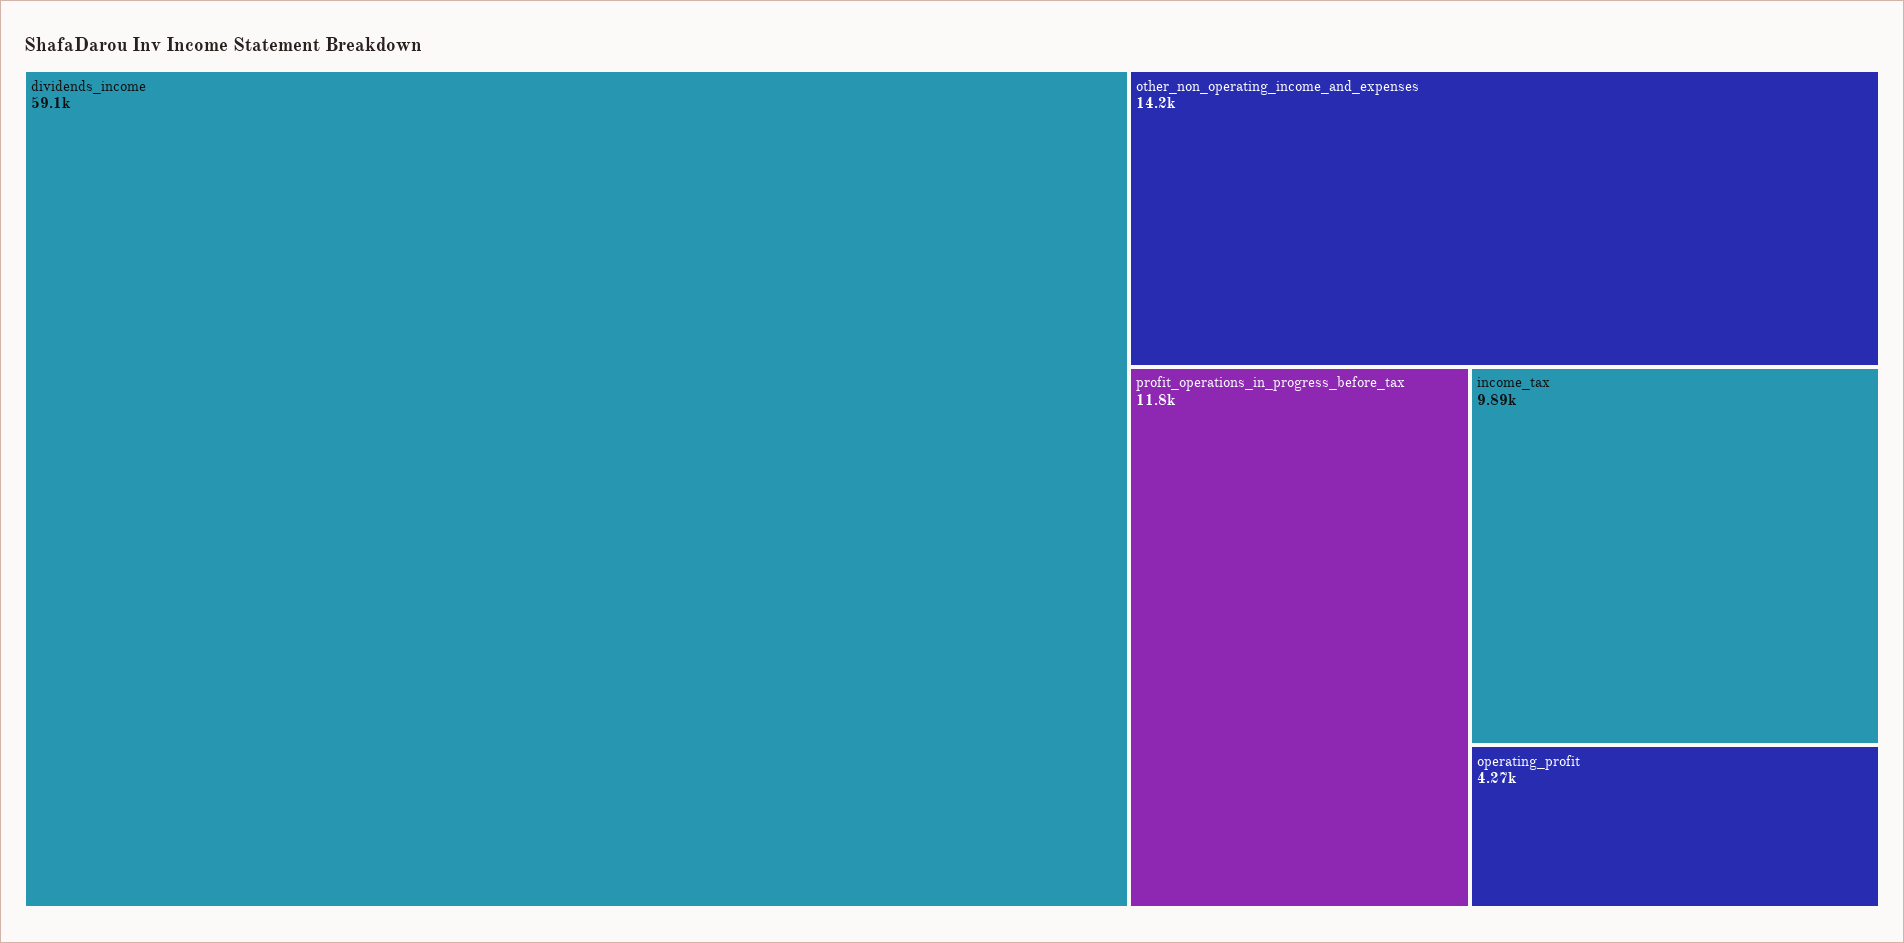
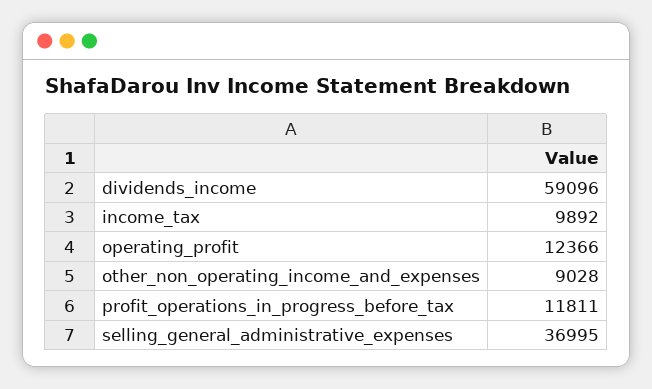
  {
    "dividends_income": 59096,
-   "other_non_operating_income_and_expenses": 14200,
+   "other_non_operating_income_and_expenses": 9028,
    "profit_operations_in_progress_before_tax": 11811,
    "income_tax": 9892,
-   "operating_profit": 4270
+   "operating_profit": 12366,
+   "selling_general_administrative_expenses": 36995
  }

